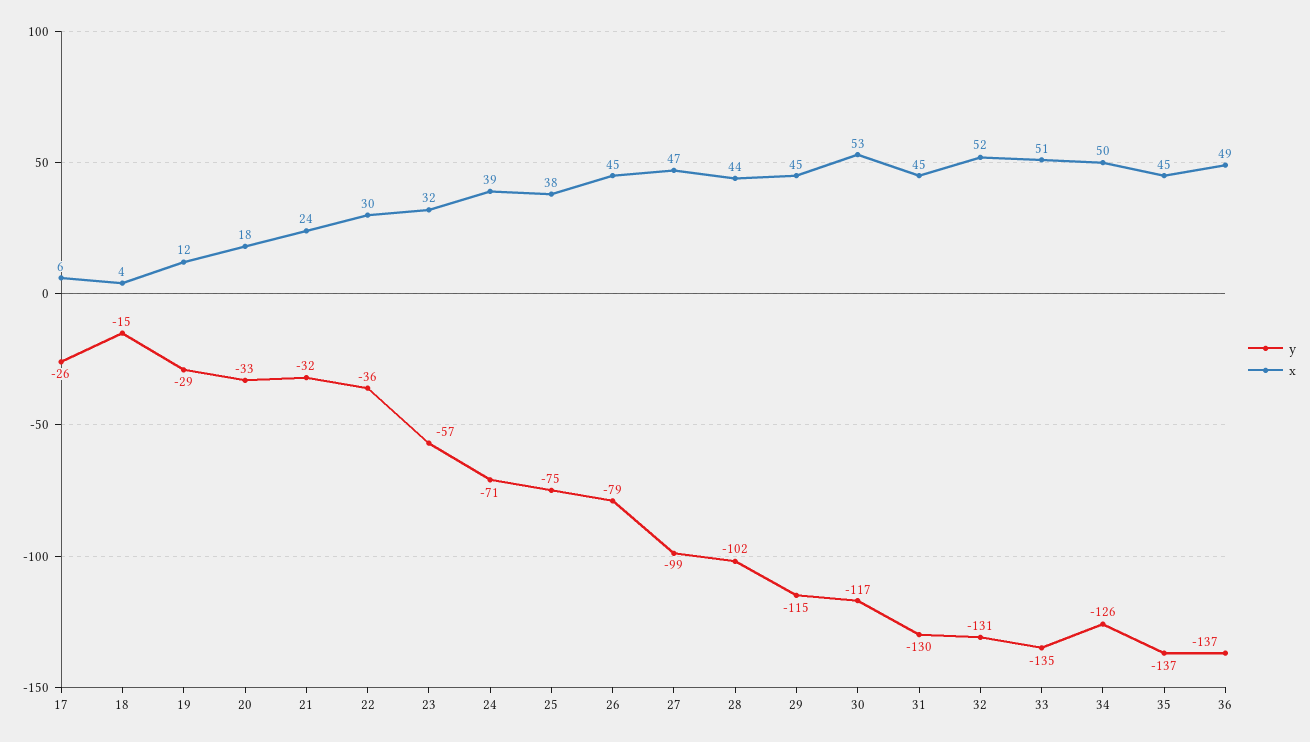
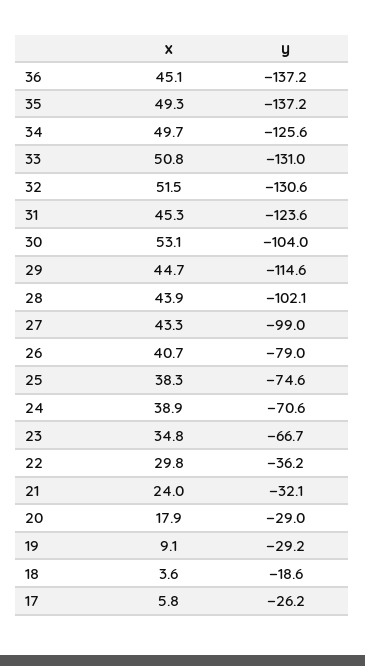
  {
    "y": {
      "17": -26.2,
-     "18": -15,
+     "18": -18.6,
      "19": -29.2,
-     "20": -33,
+     "20": -29,
      "21": -32.1,
      "22": -36.2,
-     "23": -57,
+     "23": -66.7,
      "24": -70.6,
      "25": -74.6,
      "26": -79,
      "27": -99,
      "28": -102.1,
      "29": -114.6,
-     "30": -117,
+     "30": -104,
-     "31": -130,
+     "31": -123.6,
      "32": -130.6,
-     "33": -135,
+     "33": -131,
      "34": -125.6,
      "35": -137.2,
      "36": -137.2
    },
    "x": {
      "17": 5.8,
      "18": 3.6,
-     "19": 12,
+     "19": 9.1,
      "20": 17.9,
      "21": 24,
      "22": 29.8,
-     "23": 32,
+     "23": 34.8,
      "24": 38.9,
      "25": 38.3,
-     "26": 45,
+     "26": 40.7,
-     "27": 47,
+     "27": 43.3,
      "28": 43.9,
      "29": 44.7,
      "30": 53.1,
      "31": 45.3,
      "32": 51.5,
      "33": 50.8,
      "34": 49.7,
-     "35": 45,
+     "35": 49.3,
-     "36": 49
+     "36": 45.1
    }
  }

